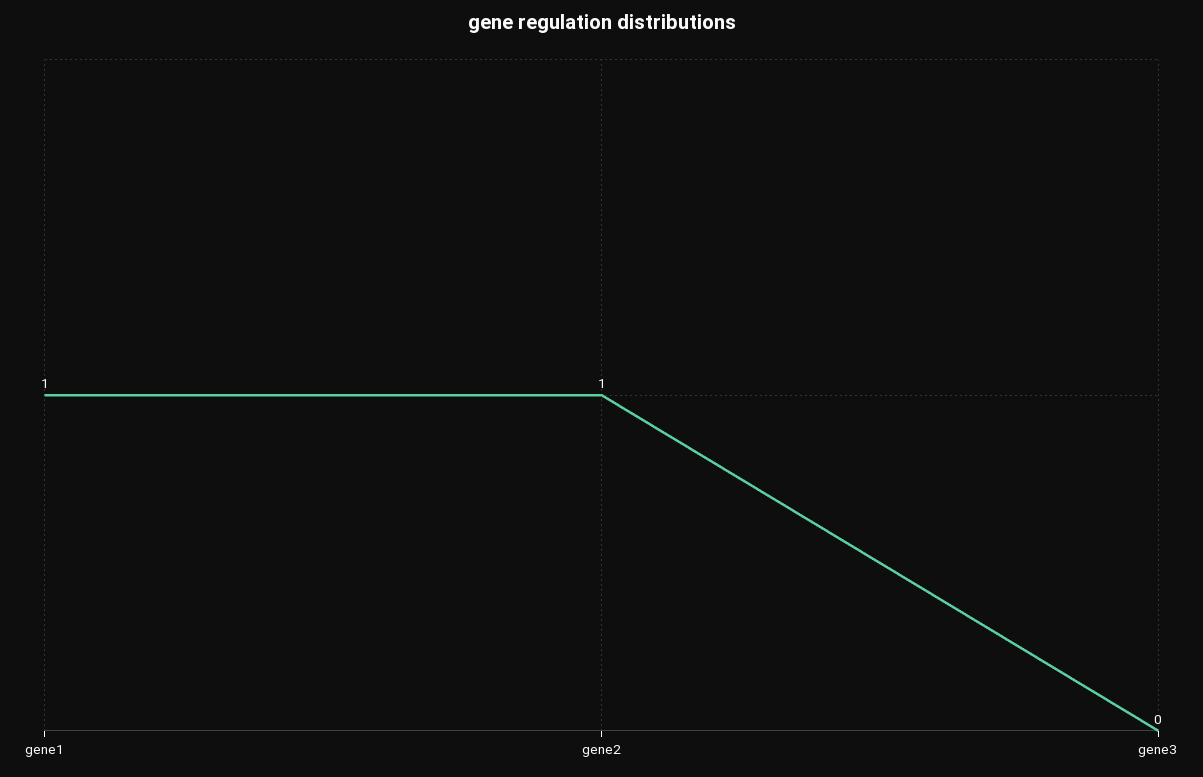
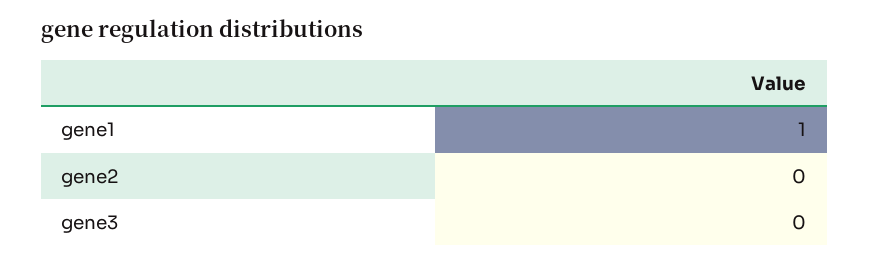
  {
    "gene1": 1,
-   "gene2": 1,
+   "gene2": 0,
    "gene3": 0
  }

